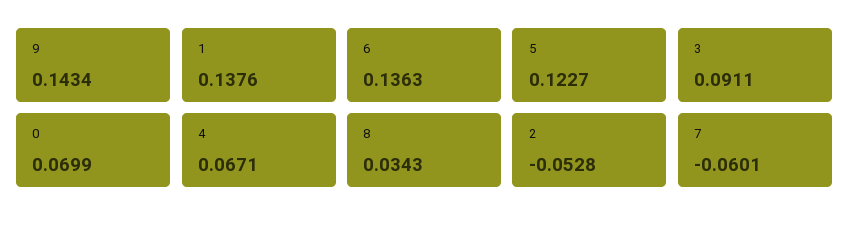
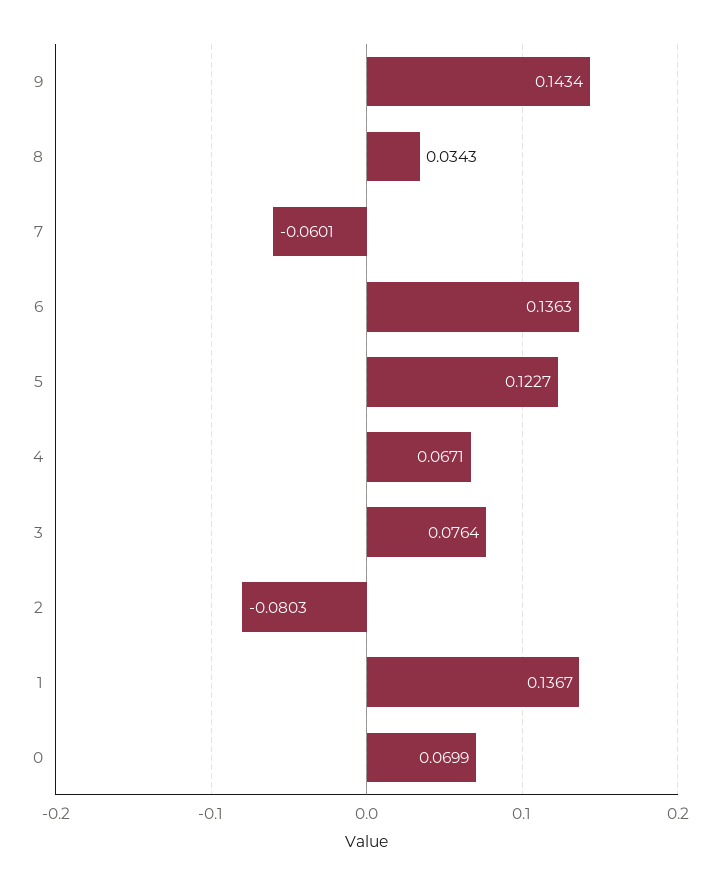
  {
    "9": 0.1434,
-   "1": 0.1376,
+   "1": 0.1367,
    "6": 0.1363,
    "5": 0.1227,
-   "3": 0.0911,
+   "3": 0.0764,
    "0": 0.0699,
    "4": 0.0671,
    "8": 0.0343,
-   "2": -0.0528,
+   "2": -0.0803,
    "7": -0.0601
  }

